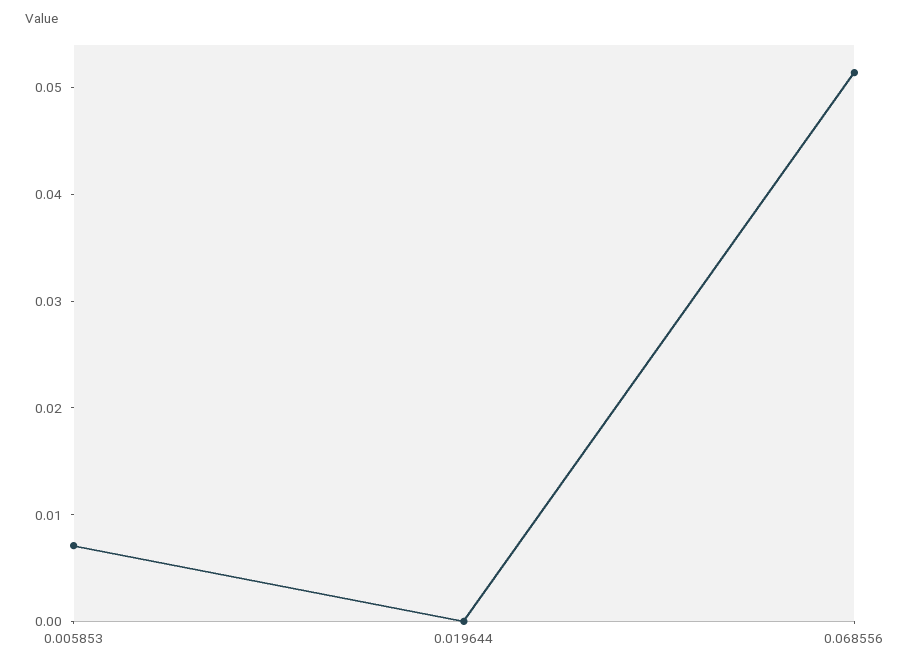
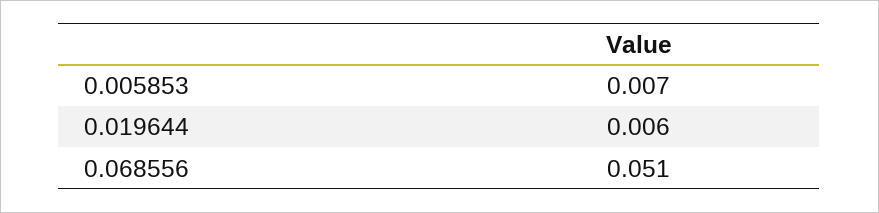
  {
    "0.005853": 0.007,
-   "0.019644": 0,
+   "0.019644": 0.006,
    "0.068556": 0.051
  }

